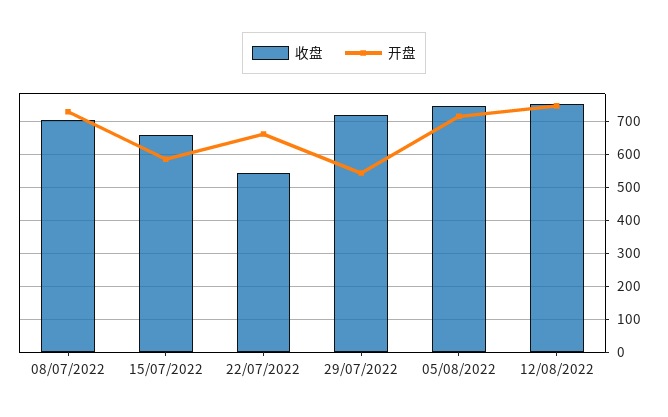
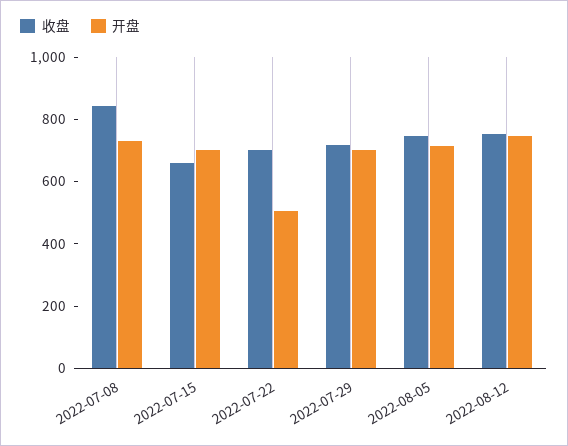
  {
    "收盘": {
-     "08/07/2022": 700,
+     "08/07/2022": 850,
      "15/07/2022": 660,
-     "22/07/2022": 540,
+     "22/07/2022": 700,
      "29/07/2022": 720,
      "05/08/2022": 740,
      "12/08/2022": 760
    },
    "开盘": {
      "08/07/2022": 720,
-     "15/07/2022": 580,
+     "15/07/2022": 700,
-     "22/07/2022": 660,
+     "22/07/2022": 500,
-     "29/07/2022": 540,
+     "29/07/2022": 700,
      "05/08/2022": 720,
      "12/08/2022": 740
    }
  }

